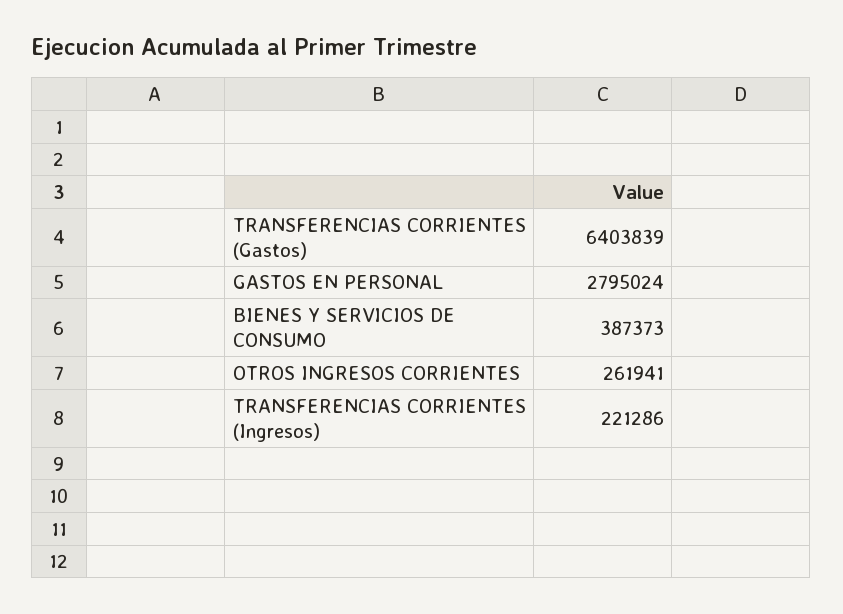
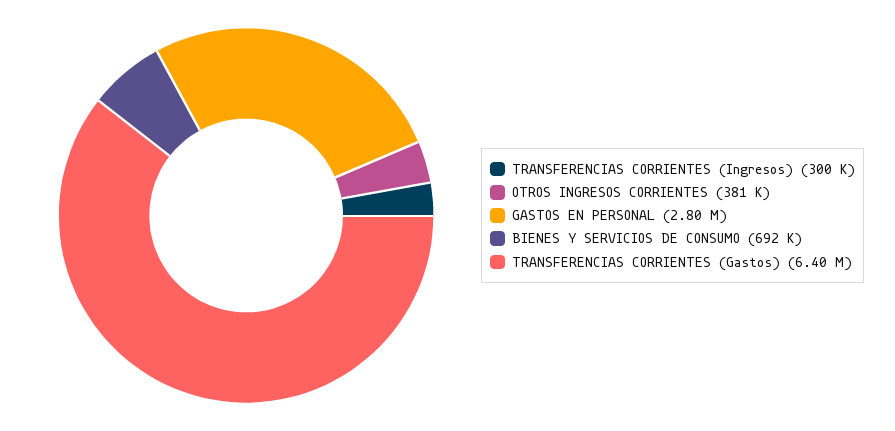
  {
    "TRANSFERENCIAS CORRIENTES (Gastos)": 6403839,
    "GASTOS EN PERSONAL": 2795024,
-   "BIENES Y SERVICIOS DE CONSUMO": 387373,
+   "BIENES Y SERVICIOS DE CONSUMO": 692000,
-   "OTROS INGRESOS CORRIENTES": 261941,
+   "OTROS INGRESOS CORRIENTES": 381000,
-   "TRANSFERENCIAS CORRIENTES (Ingresos)": 221286
+   "TRANSFERENCIAS CORRIENTES (Ingresos)": 300000
  }

